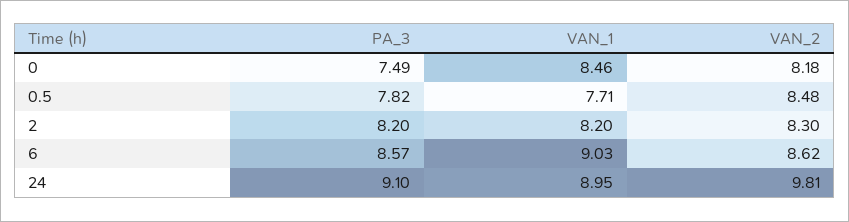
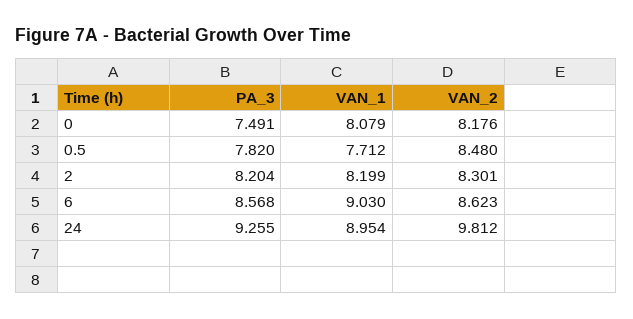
  {
    "PA_3": {
      "0": 7.491,
      "0.5": 7.82,
      "2": 8.204,
      "6": 8.568,
-     "24": 9.1
+     "24": 9.255
    },
    "VAN_1": {
-     "0": 8.46,
+     "0": 8.079,
      "0.5": 7.712,
      "2": 8.199,
      "6": 9.03,
      "24": 8.954
    },
    "VAN_2": {
      "0": 8.176,
      "0.5": 8.48,
      "2": 8.301,
      "6": 8.623,
      "24": 9.812
    }
  }

